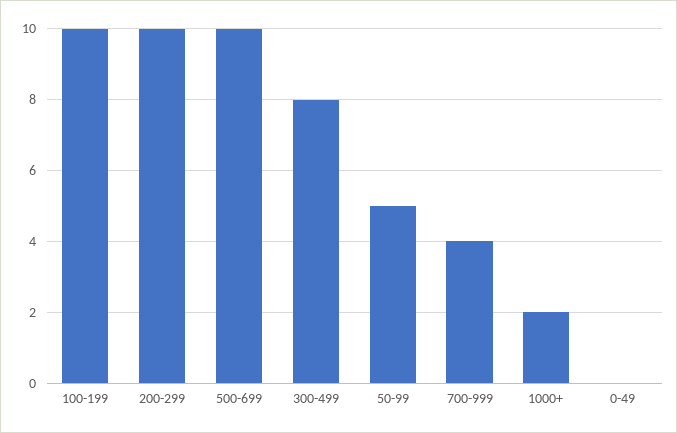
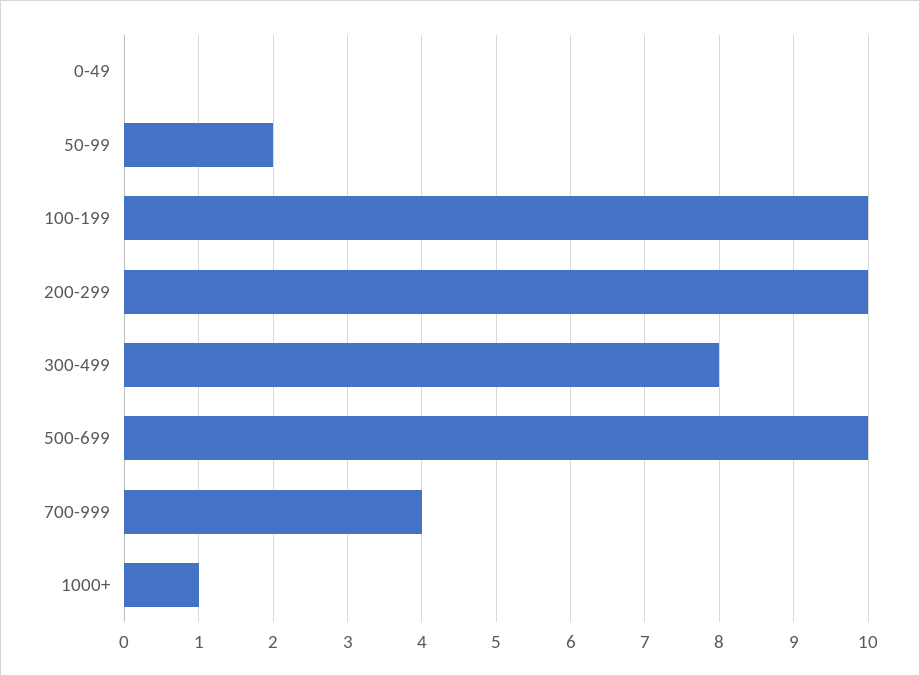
  {
    "100-199": 10,
    "200-299": 10,
    "500-699": 10,
    "300-499": 8,
-   "50-99": 5,
+   "50-99": 2,
    "700-999": 4,
-   "1000+": 2,
+   "1000+": 1,
    "0-49": 0
  }

